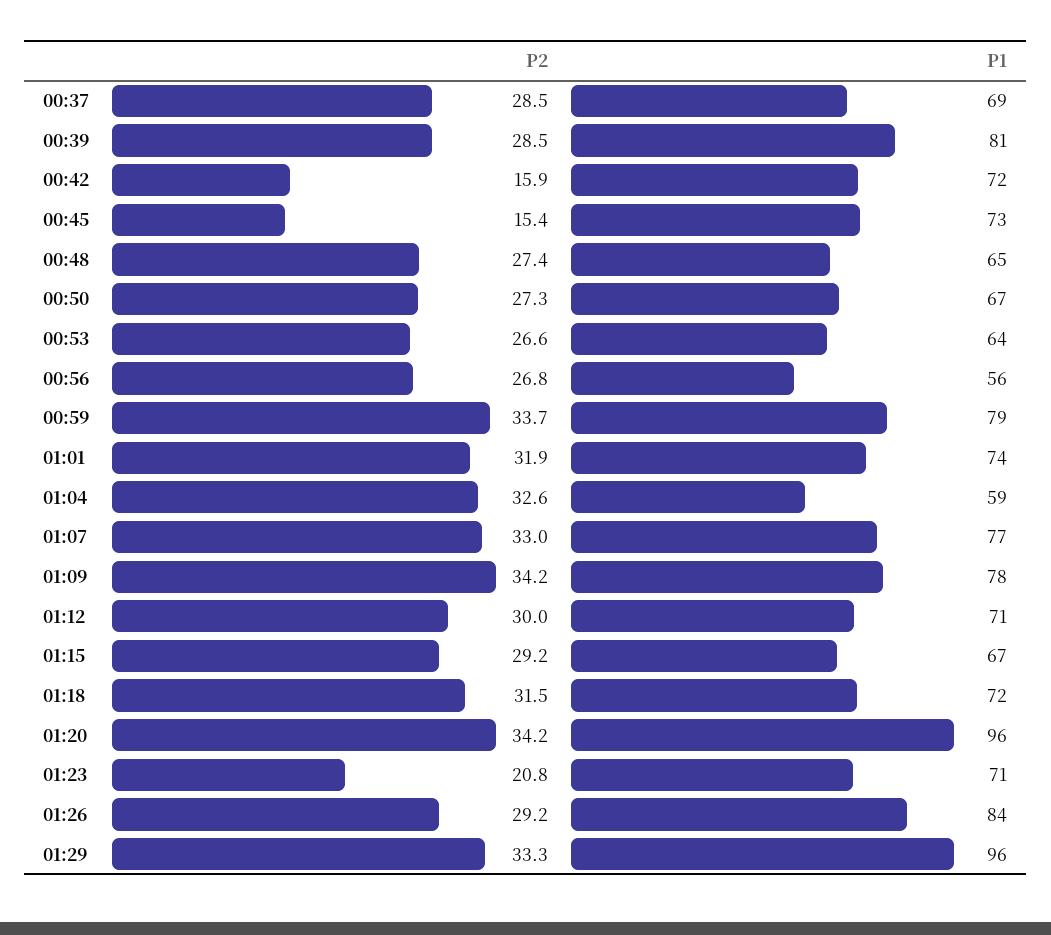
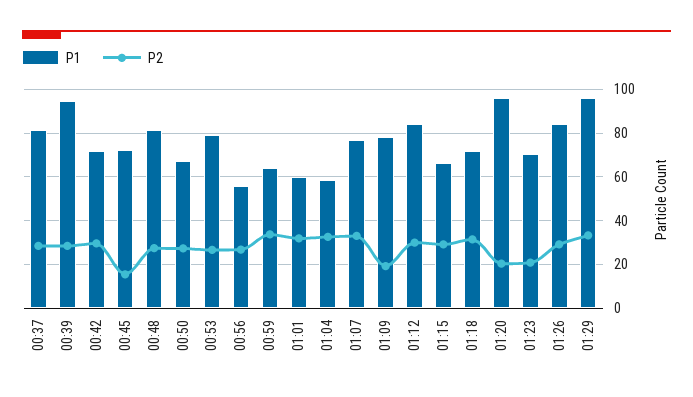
  {
    "P2": {
      "00:37": 28.5,
      "00:39": 28.5,
-     "00:42": 15.9,
+     "00:42": 30,
      "00:45": 15.4,
      "00:48": 27.4,
      "00:50": 27.3,
      "00:53": 26.6,
      "00:56": 26.8,
      "00:59": 33.7,
      "01:01": 31.9,
      "01:04": 32.6,
      "01:07": 33,
-     "01:09": 34.2,
+     "01:09": 20,
      "01:12": 30,
      "01:15": 29.2,
      "01:18": 31.5,
-     "01:20": 34.2,
+     "01:20": 20,
      "01:23": 20.8,
      "01:26": 29.2,
      "01:29": 33.3
    },
    "P1": {
-     "00:37": 69,
+     "00:37": 80,
-     "00:39": 81,
+     "00:39": 95,
      "00:42": 72,
      "00:45": 73,
-     "00:48": 65,
+     "00:48": 80,
      "00:50": 67,
-     "00:53": 64,
+     "00:53": 80,
      "00:56": 56,
-     "00:59": 79,
+     "00:59": 65,
-     "01:01": 74,
+     "01:01": 60,
      "01:04": 59,
      "01:07": 77,
      "01:09": 78,
-     "01:12": 71,
+     "01:12": 85,
      "01:15": 67,
      "01:18": 72,
      "01:20": 96,
      "01:23": 71,
      "01:26": 84,
      "01:29": 96
    }
  }

